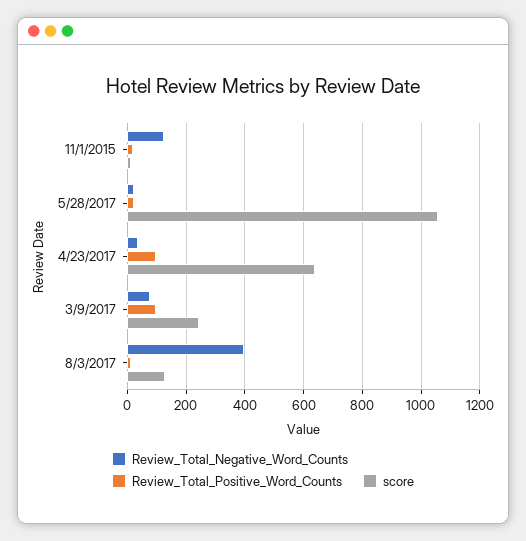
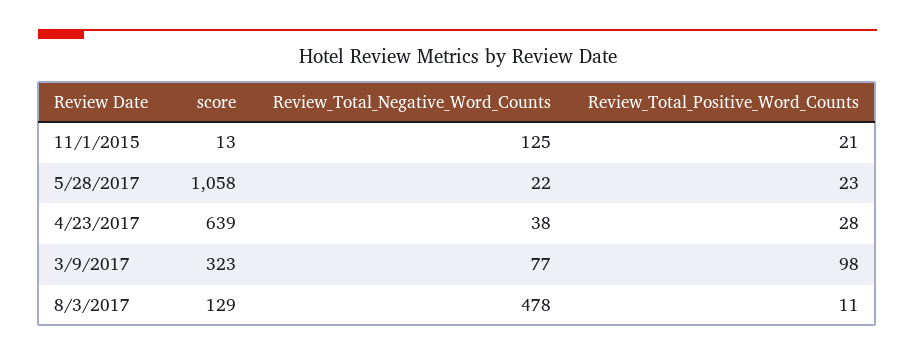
  {
    "Review_Total_Negative_Word_Counts": {
      "11/1/2015": 125,
      "5/28/2017": 22,
      "4/23/2017": 38,
      "3/9/2017": 77,
-     "8/3/2017": 400
+     "8/3/2017": 478
    },
    "Review_Total_Positive_Word_Counts": {
      "11/1/2015": 21,
      "5/28/2017": 23,
-     "4/23/2017": 100,
+     "4/23/2017": 28,
      "3/9/2017": 98,
      "8/3/2017": 11
    },
    "score": {
      "11/1/2015": 13,
      "5/28/2017": 1058,
      "4/23/2017": 639,
-     "3/9/2017": 250,
+     "3/9/2017": 323,
      "8/3/2017": 129
    }
  }

